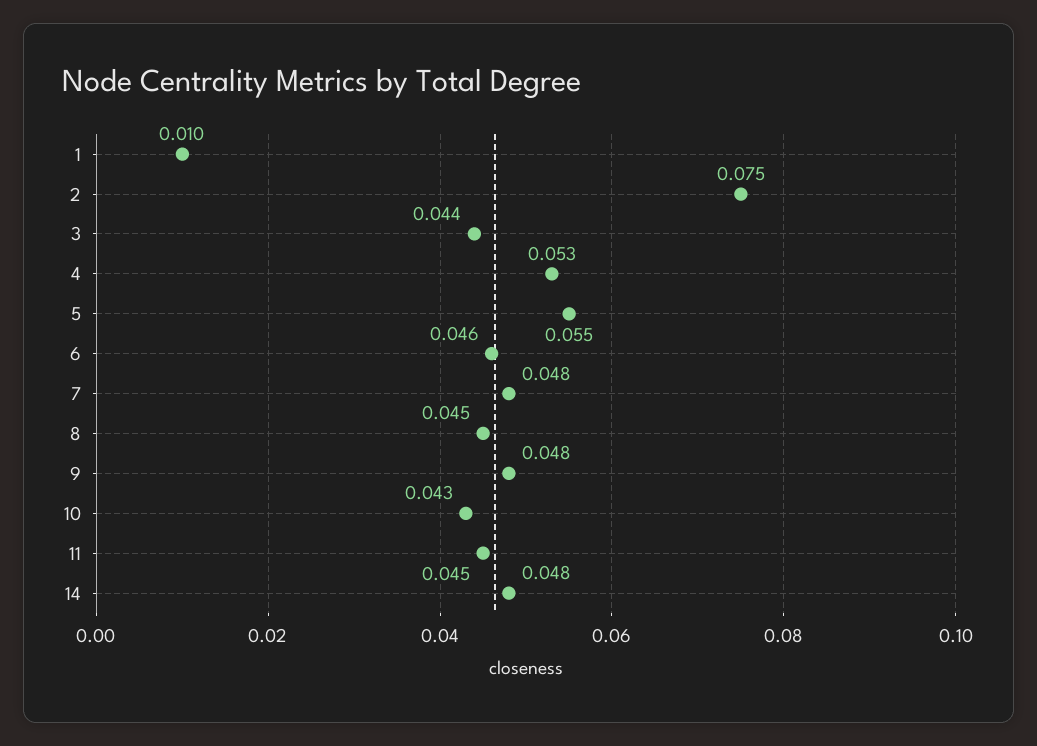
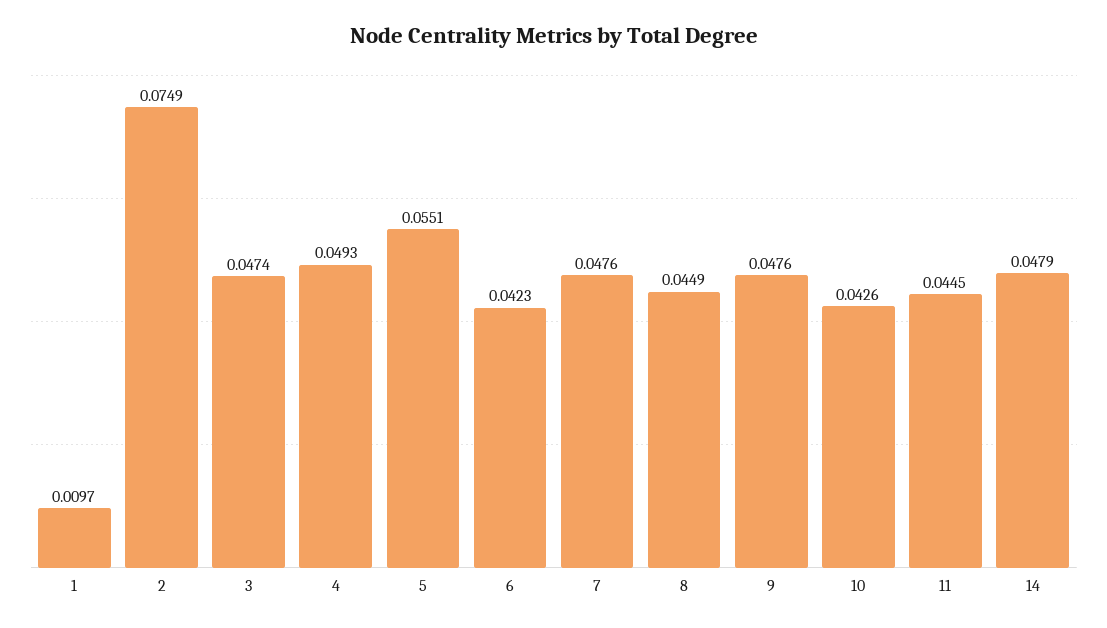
  {
    "1": 0.0097,
    "2": 0.0749,
-   "3": 0.044,
+   "3": 0.0474,
-   "4": 0.053,
+   "4": 0.0493,
    "5": 0.0551,
-   "6": 0.046,
+   "6": 0.0423,
    "7": 0.0476,
    "8": 0.0449,
    "9": 0.0476,
    "10": 0.0426,
    "11": 0.0445,
    "14": 0.0479
  }

